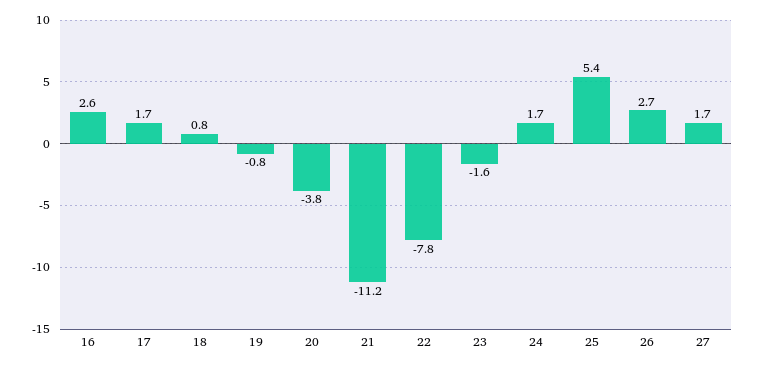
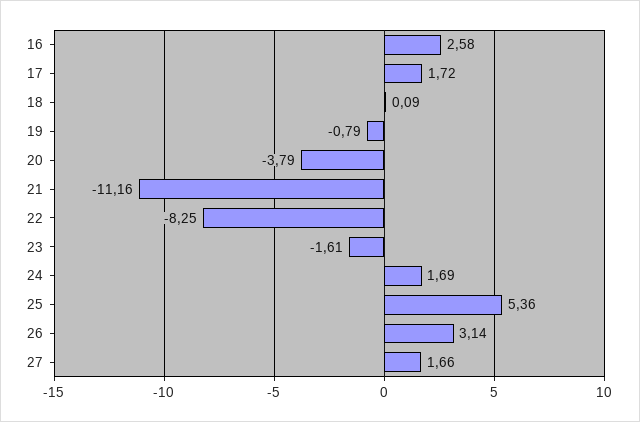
  {
    "16": 2.58,
    "17": 1.72,
-   "18": 0.8,
+   "18": 0.09,
    "19": -0.79,
    "20": -3.79,
    "21": -11.16,
-   "22": -7.8,
+   "22": -8.25,
    "23": -1.61,
    "24": 1.69,
    "25": 5.36,
-   "26": 2.7,
+   "26": 3.14,
    "27": 1.66
  }

